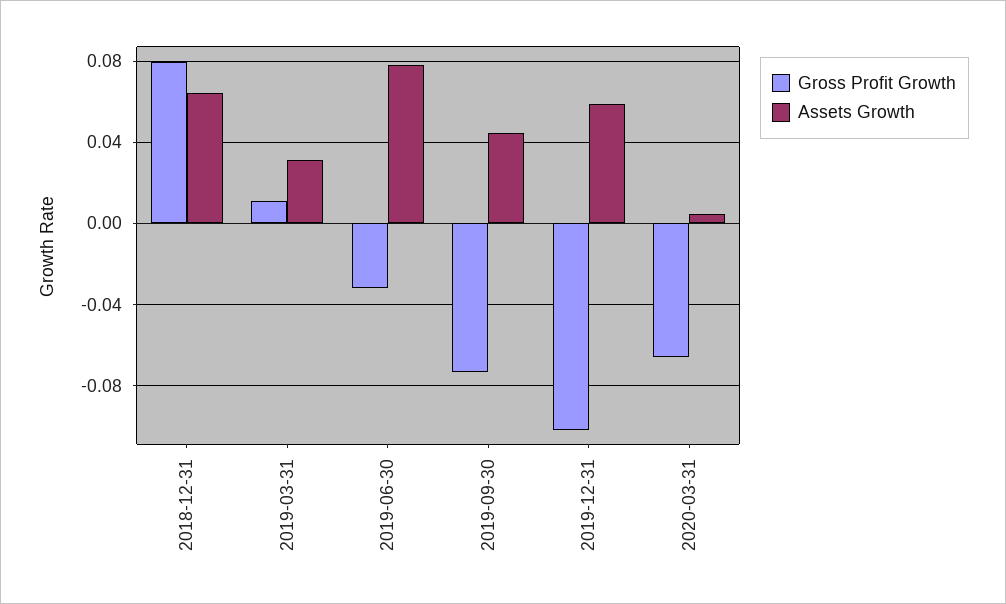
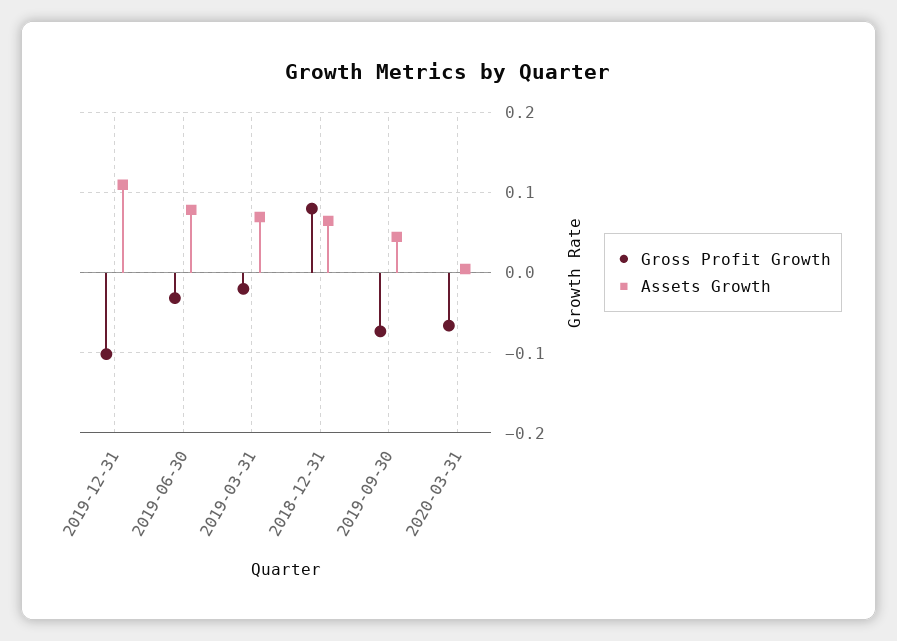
  {
    "Gross Profit Growth": {
      "2018-12-31": 0.08,
-     "2019-03-31": 0.01,
+     "2019-03-31": -0.02,
      "2019-06-30": -0.03,
      "2019-09-30": -0.075,
      "2019-12-31": -0.1,
      "2020-03-31": -0.065
    },
    "Assets Growth": {
      "2018-12-31": 0.065,
-     "2019-03-31": 0.03,
+     "2019-03-31": 0.07,
      "2019-06-30": 0.08,
      "2019-09-30": 0.045,
-     "2019-12-31": 0.06,
+     "2019-12-31": 0.11,
      "2020-03-31": 0.005
    }
  }

